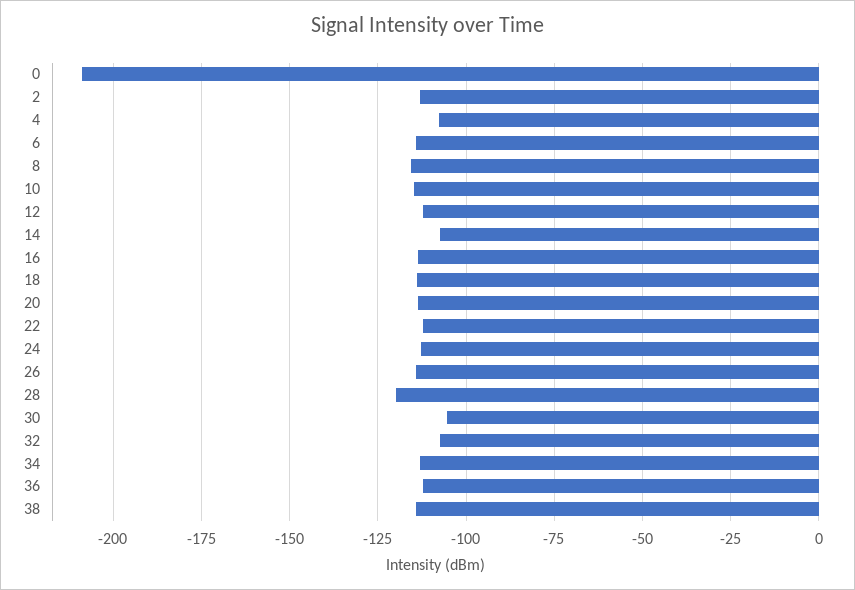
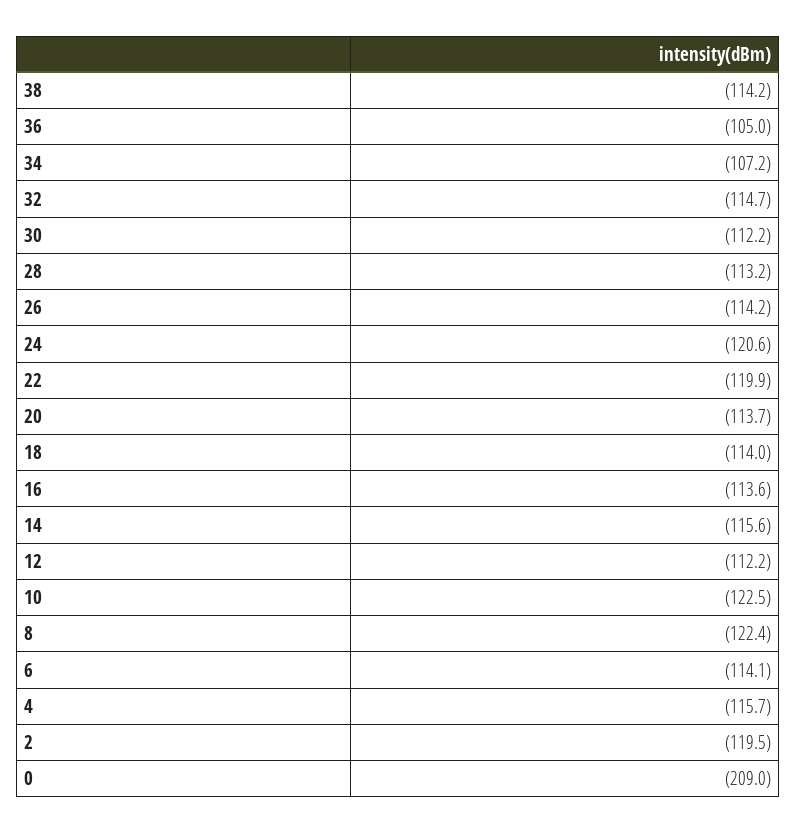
  {
    "0": -209,
-   "2": -112.5,
+   "2": -119.5,
-   "4": -107.5,
+   "4": -115.7,
    "6": -114.1,
-   "8": -115,
+   "8": -122.4,
-   "10": -115,
+   "10": -122.5,
    "12": -112.2,
-   "14": -107.5,
+   "14": -115.6,
    "16": -113.6,
    "18": -114,
    "20": -113.7,
-   "22": -112.5,
+   "22": -119.9,
-   "24": -112.5,
+   "24": -120.6,
    "26": -114.2,
-   "28": -120,
+   "28": -113.2,
-   "30": -105,
+   "30": -112.2,
-   "32": -107.5,
+   "32": -114.7,
-   "34": -112.5,
+   "34": -107.2,
-   "36": -112.5,
+   "36": -105,
    "38": -114.2
  }

